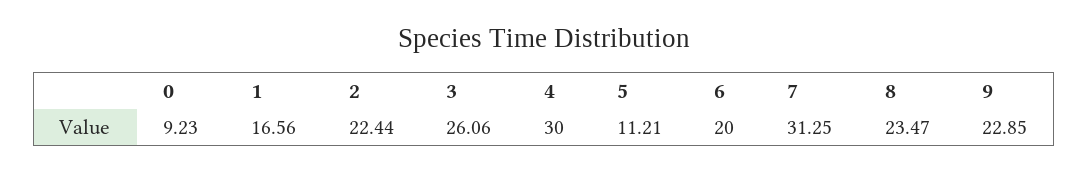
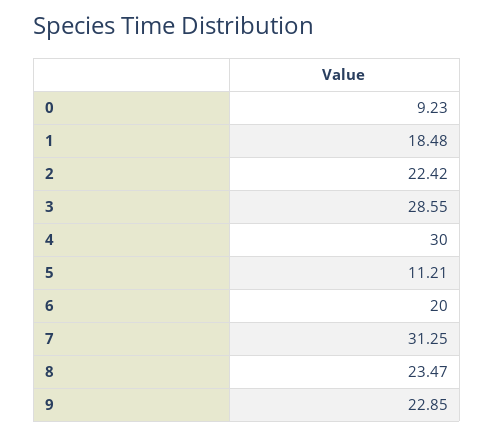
  {
    "0": 9.23,
-   "1": 16.56,
+   "1": 18.48,
-   "2": 22.44,
+   "2": 22.42,
-   "3": 26.06,
+   "3": 28.55,
    "4": 30,
    "5": 11.21,
    "6": 20,
    "7": 31.25,
    "8": 23.47,
    "9": 22.85
  }

